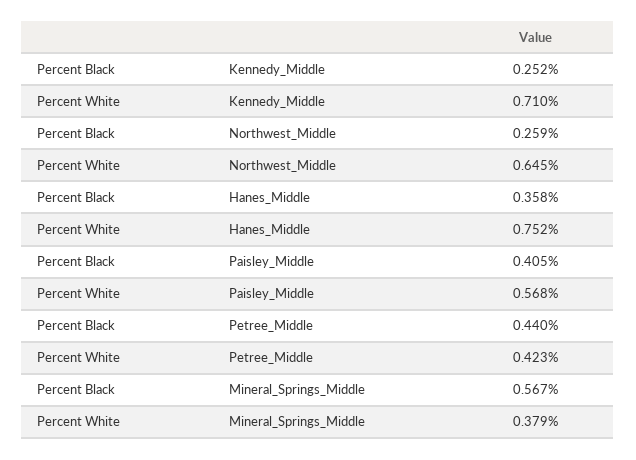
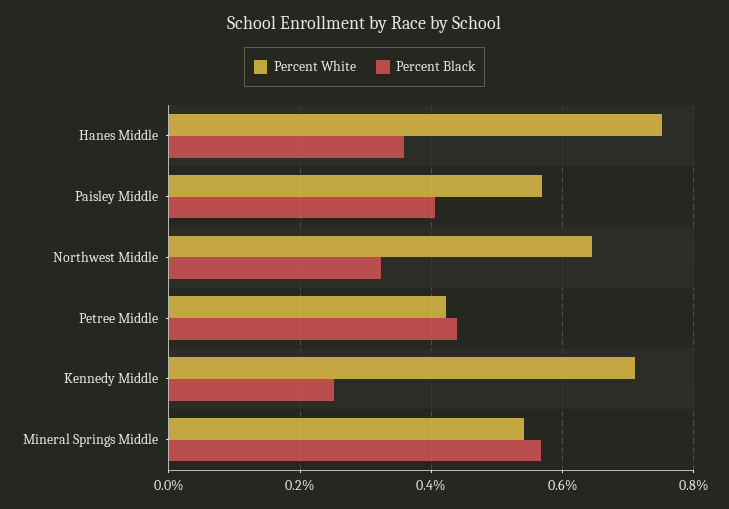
  {
    "Percent Black": {
      "Kennedy_Middle": 0.252,
-     "Northwest_Middle": 0.259,
+     "Northwest_Middle": 0.32,
      "Hanes_Middle": 0.358,
      "Paisley_Middle": 0.405,
      "Petree_Middle": 0.44,
      "Mineral_Springs_Middle": 0.567
    },
    "Percent White": {
      "Kennedy_Middle": 0.71,
      "Northwest_Middle": 0.645,
      "Hanes_Middle": 0.752,
      "Paisley_Middle": 0.568,
      "Petree_Middle": 0.423,
-     "Mineral_Springs_Middle": 0.379
+     "Mineral_Springs_Middle": 0.54
    }
  }

